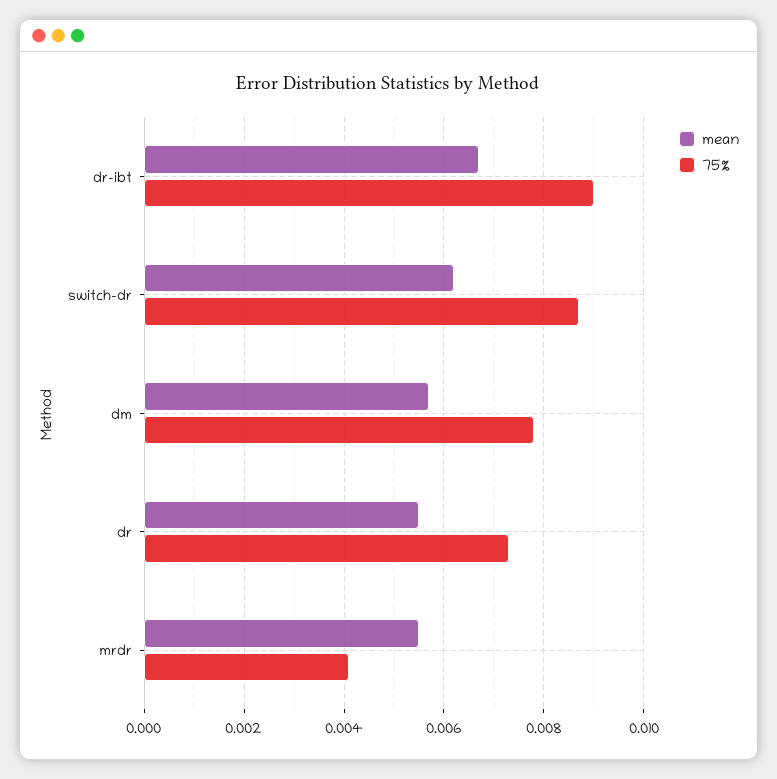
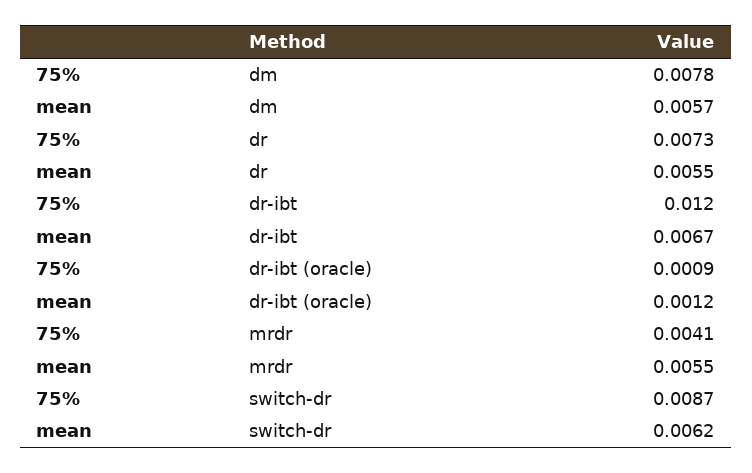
  {
    "mean": {
      "dr-ibt": 0.0067,
      "switch-dr": 0.0062,
      "dm": 0.0057,
      "dr": 0.0055,
-     "mrdr": 0.0055
+     "mrdr": 0.0055,
+     "dr-ibt (oracle)": 0.0012
    },
    "75%": {
-     "dr-ibt": 0.009,
+     "dr-ibt": 0.012,
      "switch-dr": 0.0087,
      "dm": 0.0078,
      "dr": 0.0073,
-     "mrdr": 0.0041
+     "mrdr": 0.0041,
+     "dr-ibt (oracle)": 0.0009
    }
  }

